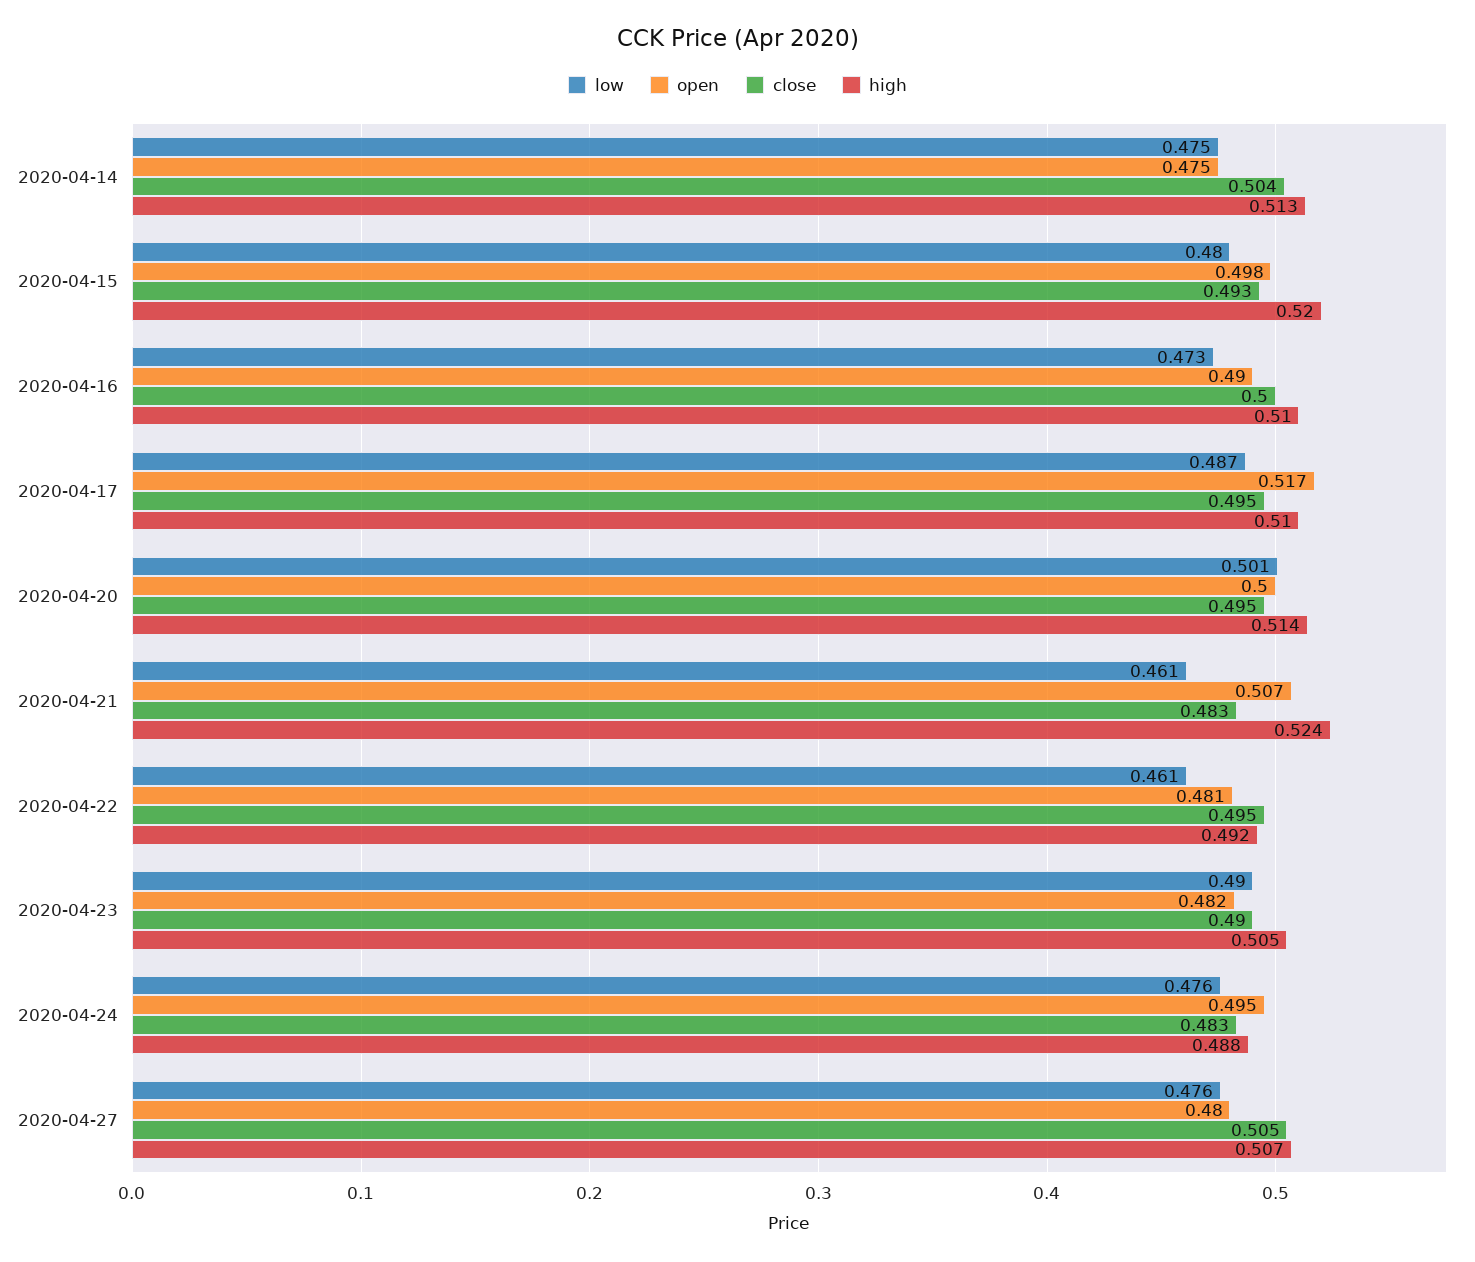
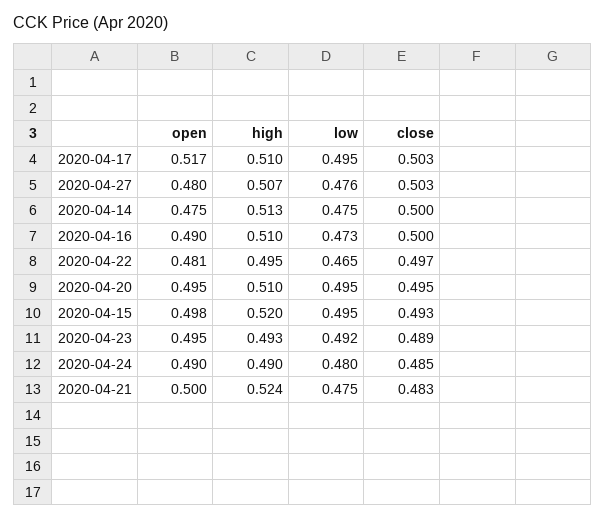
  {
    "low": {
      "2020-04-14": 0.475,
-     "2020-04-15": 0.48,
+     "2020-04-15": 0.495,
      "2020-04-16": 0.473,
-     "2020-04-17": 0.487,
+     "2020-04-17": 0.495,
-     "2020-04-20": 0.501,
+     "2020-04-20": 0.495,
-     "2020-04-21": 0.461,
+     "2020-04-21": 0.475,
-     "2020-04-22": 0.461,
+     "2020-04-22": 0.465,
-     "2020-04-23": 0.49,
+     "2020-04-23": 0.492,
-     "2020-04-24": 0.476,
+     "2020-04-24": 0.48,
      "2020-04-27": 0.476
    },
    "open": {
      "2020-04-14": 0.475,
      "2020-04-15": 0.498,
      "2020-04-16": 0.49,
      "2020-04-17": 0.517,
-     "2020-04-20": 0.5,
+     "2020-04-20": 0.495,
-     "2020-04-21": 0.507,
+     "2020-04-21": 0.5,
      "2020-04-22": 0.481,
-     "2020-04-23": 0.482,
+     "2020-04-23": 0.495,
-     "2020-04-24": 0.495,
+     "2020-04-24": 0.49,
      "2020-04-27": 0.48
    },
    "close": {
-     "2020-04-14": 0.504,
+     "2020-04-14": 0.5,
      "2020-04-15": 0.493,
      "2020-04-16": 0.5,
-     "2020-04-17": 0.495,
+     "2020-04-17": 0.503,
      "2020-04-20": 0.495,
      "2020-04-21": 0.483,
-     "2020-04-22": 0.495,
+     "2020-04-22": 0.497,
-     "2020-04-23": 0.49,
+     "2020-04-23": 0.489,
-     "2020-04-24": 0.483,
+     "2020-04-24": 0.485,
-     "2020-04-27": 0.505
+     "2020-04-27": 0.503
    },
    "high": {
      "2020-04-14": 0.513,
      "2020-04-15": 0.52,
      "2020-04-16": 0.51,
      "2020-04-17": 0.51,
-     "2020-04-20": 0.514,
+     "2020-04-20": 0.51,
      "2020-04-21": 0.524,
-     "2020-04-22": 0.492,
+     "2020-04-22": 0.495,
-     "2020-04-23": 0.505,
+     "2020-04-23": 0.493,
-     "2020-04-24": 0.488,
+     "2020-04-24": 0.49,
      "2020-04-27": 0.507
    }
  }

